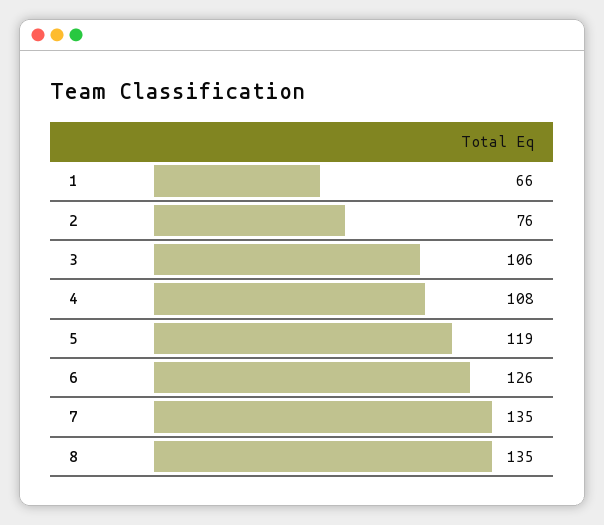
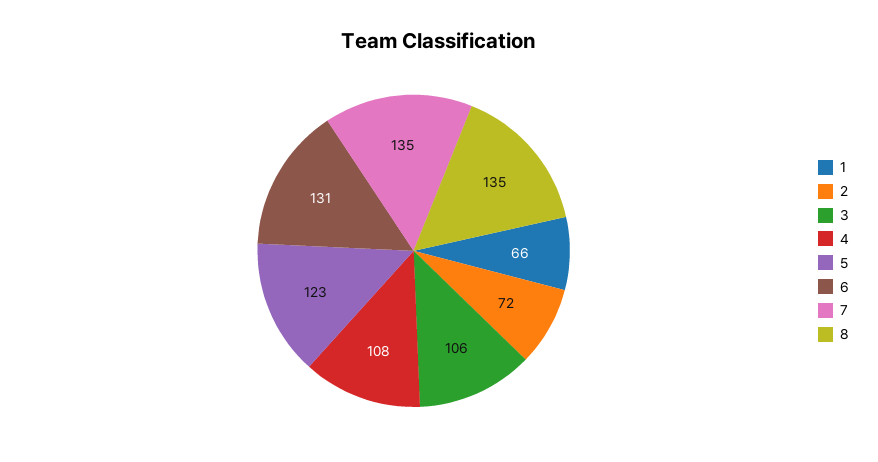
  {
    "1": 66,
-   "2": 76,
+   "2": 72,
    "3": 106,
    "4": 108,
-   "5": 119,
+   "5": 123,
-   "6": 126,
+   "6": 131,
    "7": 135,
    "8": 135
  }

